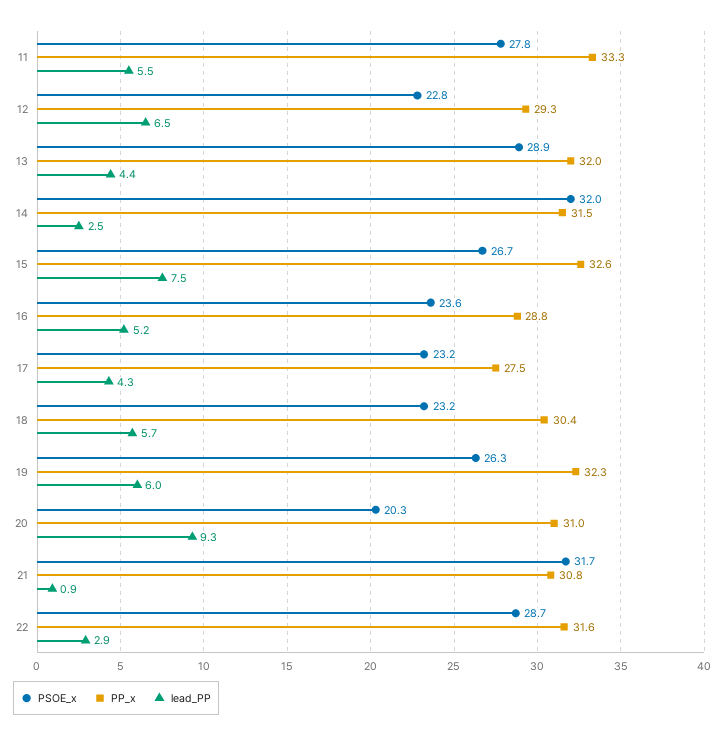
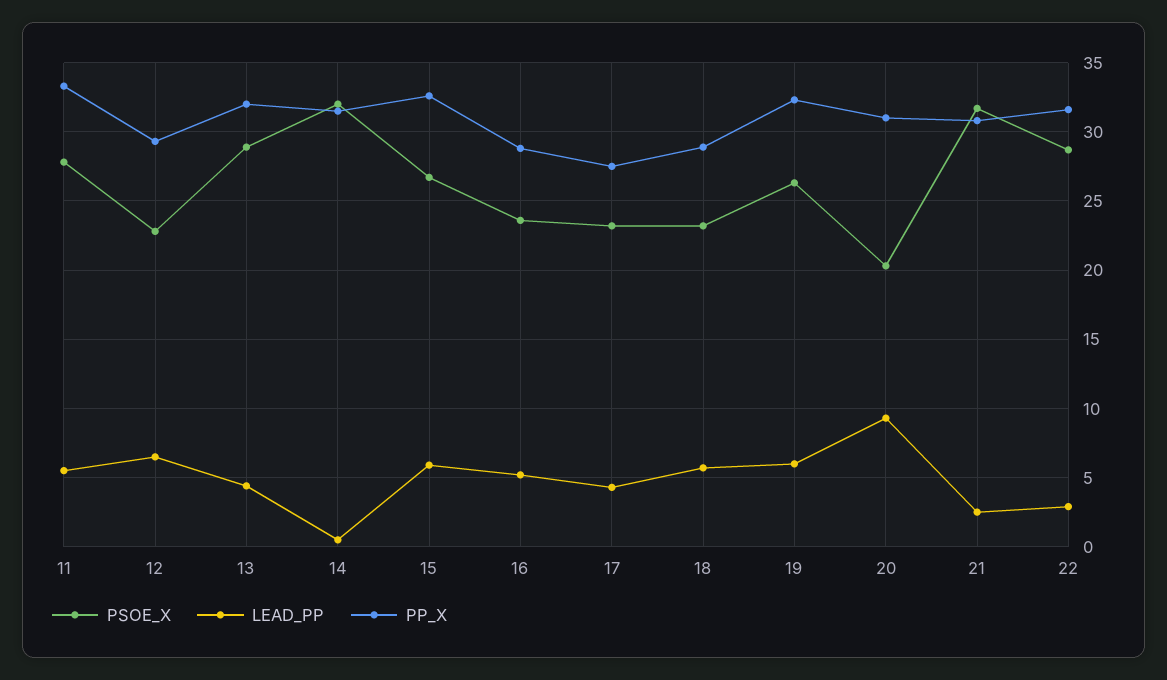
  {
    "PSOE_x": {
      "11": 27.8,
      "12": 22.8,
      "13": 28.9,
      "14": 32,
      "15": 26.7,
      "16": 23.6,
      "17": 23.2,
      "18": 23.2,
      "19": 26.3,
      "20": 20.3,
      "21": 31.7,
      "22": 28.7
    },
    "PP_x": {
      "11": 33.3,
      "12": 29.3,
      "13": 32,
      "14": 31.5,
      "15": 32.6,
      "16": 28.8,
      "17": 27.5,
-     "18": 30.4,
+     "18": 29,
      "19": 32.3,
      "20": 31,
      "21": 30.8,
      "22": 31.6
    },
    "lead_PP": {
      "11": 5.5,
      "12": 6.5,
      "13": 4.4,
-     "14": 2.5,
+     "14": 0.5,
-     "15": 7.5,
+     "15": 6,
      "16": 5.2,
      "17": 4.3,
      "18": 5.7,
      "19": 6,
      "20": 9.3,
-     "21": 0.9,
+     "21": 2.5,
      "22": 2.9
    }
  }

